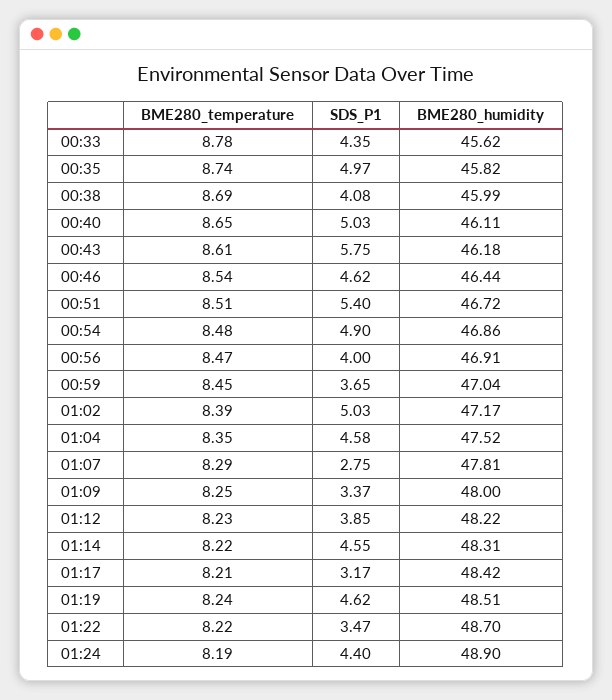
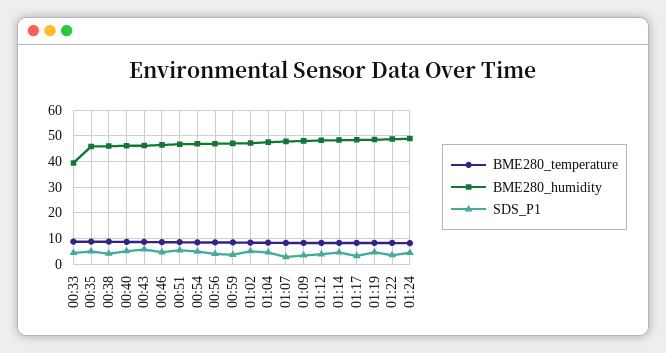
  {
    "BME280_temperature": {
      "00:33": 8.78,
      "00:35": 8.74,
      "00:38": 8.69,
      "00:40": 8.65,
      "00:43": 8.61,
      "00:46": 8.54,
      "00:51": 8.51,
      "00:54": 8.48,
      "00:56": 8.47,
      "00:59": 8.45,
      "01:02": 8.39,
      "01:04": 8.35,
      "01:07": 8.29,
      "01:09": 8.25,
      "01:12": 8.23,
      "01:14": 8.22,
      "01:17": 8.21,
      "01:19": 8.24,
      "01:22": 8.22,
      "01:24": 8.19
    },
    "SDS_P1": {
      "00:33": 4.35,
      "00:35": 4.97,
      "00:38": 4.08,
      "00:40": 5.03,
      "00:43": 5.75,
      "00:46": 4.62,
      "00:51": 5.4,
      "00:54": 4.9,
      "00:56": 4,
      "00:59": 3.65,
      "01:02": 5.03,
      "01:04": 4.58,
      "01:07": 2.75,
      "01:09": 3.37,
      "01:12": 3.85,
      "01:14": 4.55,
      "01:17": 3.17,
      "01:19": 4.62,
      "01:22": 3.47,
      "01:24": 4.4
    },
    "BME280_humidity": {
-     "00:33": 45.62,
+     "00:33": 40,
      "00:35": 45.82,
      "00:38": 45.99,
      "00:40": 46.11,
      "00:43": 46.18,
      "00:46": 46.44,
      "00:51": 46.72,
      "00:54": 46.86,
      "00:56": 46.91,
      "00:59": 47.04,
      "01:02": 47.17,
      "01:04": 47.52,
      "01:07": 47.81,
      "01:09": 48,
      "01:12": 48.22,
      "01:14": 48.31,
      "01:17": 48.42,
      "01:19": 48.51,
      "01:22": 48.7,
      "01:24": 48.9
    }
  }

